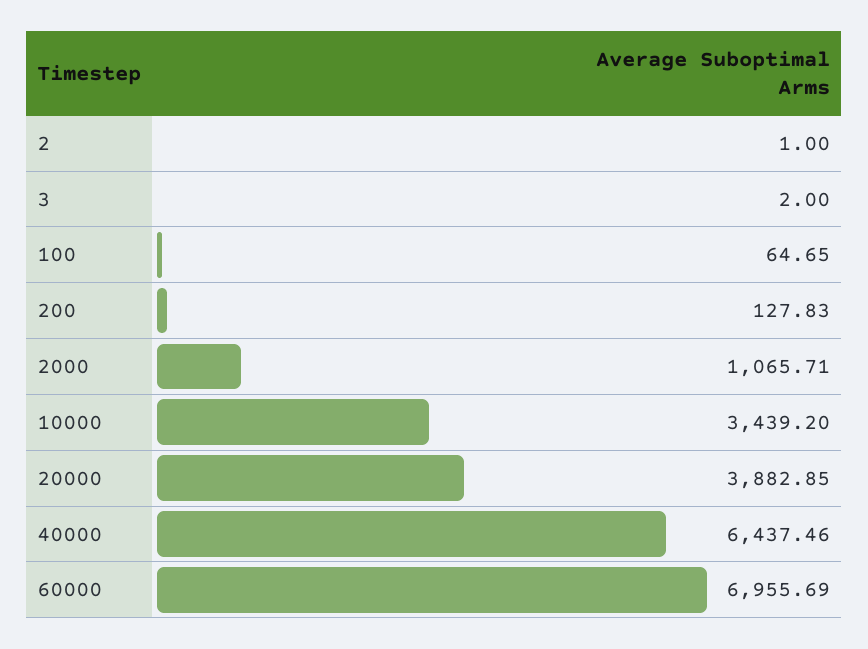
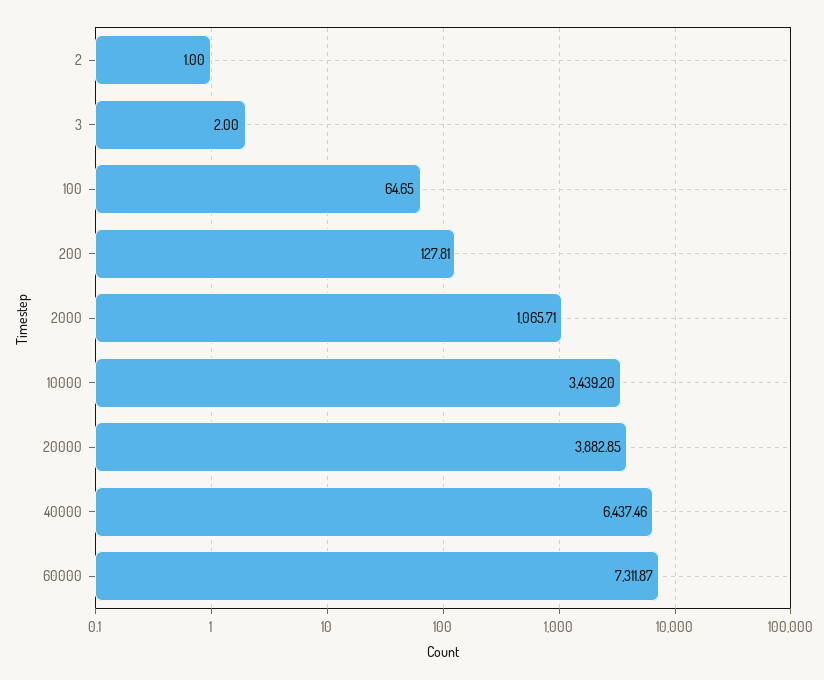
  {
    "2": 1,
    "3": 2,
    "100": 64.65,
-   "200": 127.83,
+   "200": 127.81,
    "2000": 1065.71,
    "10000": 3439.2,
    "20000": 3882.85,
    "40000": 6437.46,
-   "60000": 6955.69
+   "60000": 7311.87
  }

